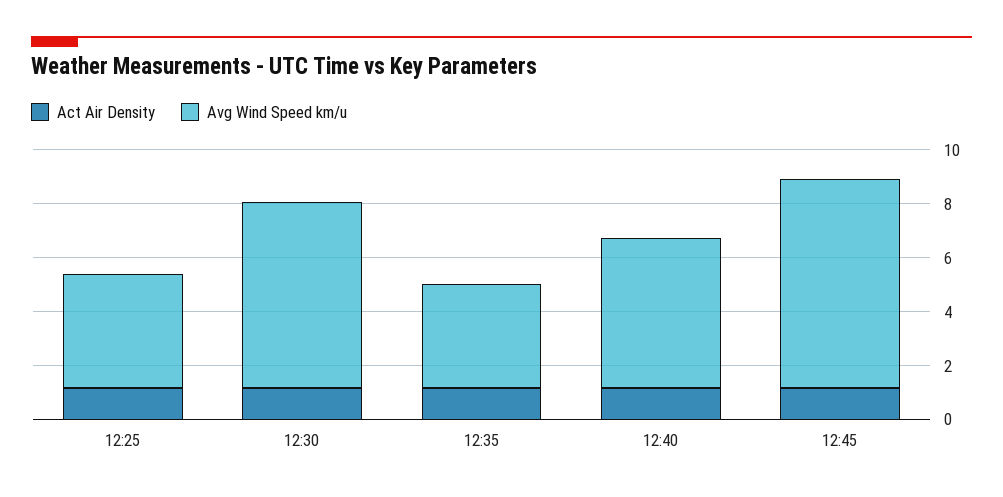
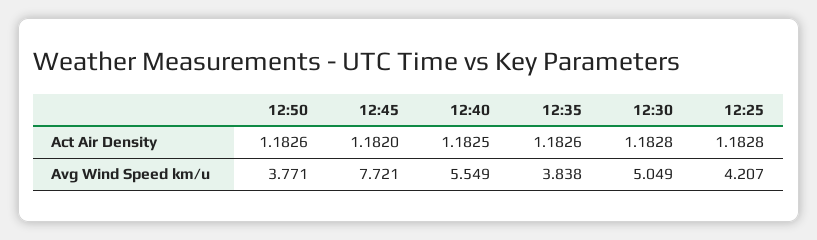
  {
    "Act Air Density": {
      "12:25": 1.1828,
      "12:30": 1.1828,
      "12:35": 1.1826,
      "12:40": 1.1825,
-     "12:45": 1.182
+     "12:45": 1.182,
+     "12:50": 1.1826
    },
    "Avg Wind Speed km/u": {
      "12:25": 4.207,
-     "12:30": 7,
+     "12:30": 5.049,
      "12:35": 3.838,
      "12:40": 5.549,
-     "12:45": 7.721
+     "12:45": 7.721,
+     "12:50": 3.771
    }
  }

